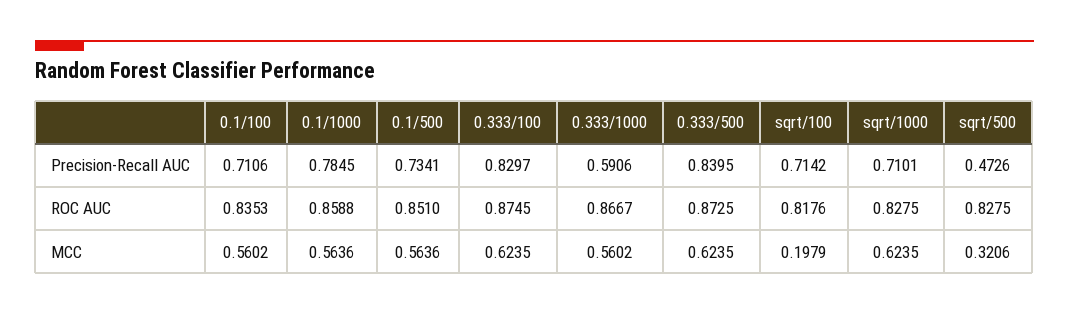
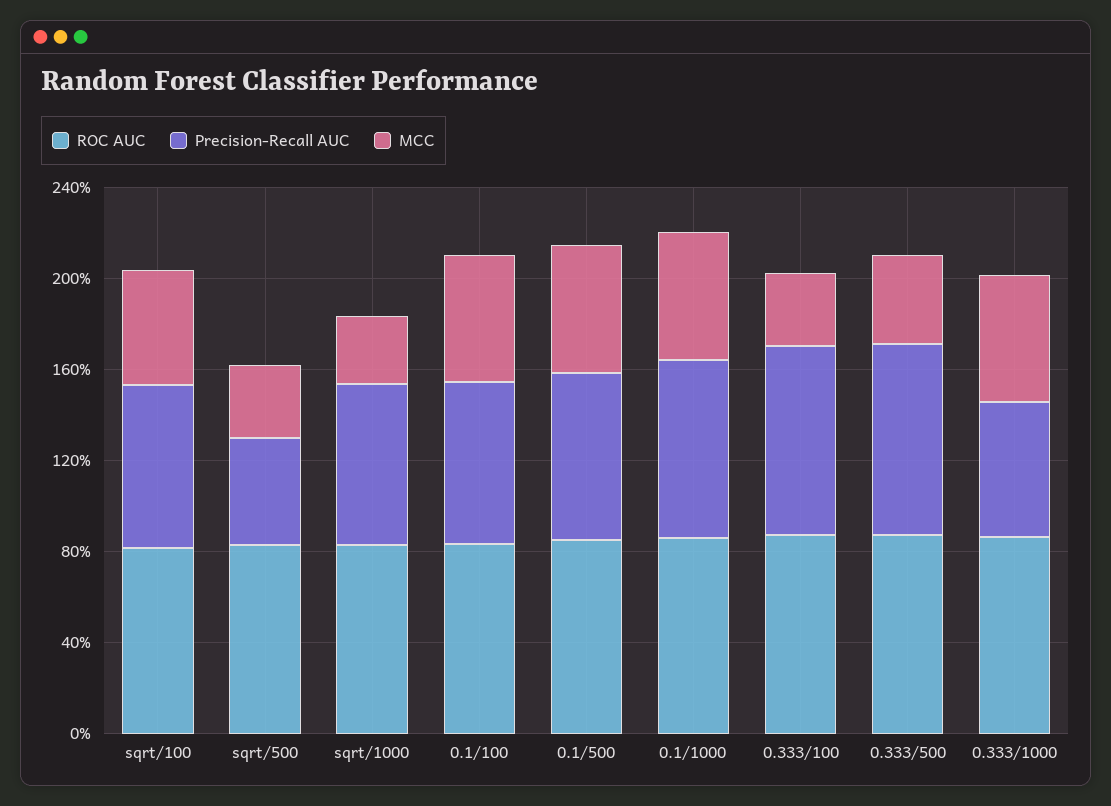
  {
    "Precision-Recall AUC": {
      "0.1/100": 0.7106,
      "0.1/1000": 0.7845,
      "0.1/500": 0.7341,
      "0.333/100": 0.8297,
      "0.333/1000": 0.5906,
      "0.333/500": 0.8395,
      "sqrt/100": 0.7142,
      "sqrt/1000": 0.7101,
      "sqrt/500": 0.4726
    },
    "ROC AUC": {
      "0.1/100": 0.8353,
      "0.1/1000": 0.8588,
      "0.1/500": 0.851,
      "0.333/100": 0.8745,
      "0.333/1000": 0.8667,
      "0.333/500": 0.8725,
      "sqrt/100": 0.8176,
      "sqrt/1000": 0.8275,
      "sqrt/500": 0.8275
    },
    "MCC": {
      "0.1/100": 0.5602,
      "0.1/1000": 0.5636,
      "0.1/500": 0.5636,
-     "0.333/100": 0.6235,
+     "0.333/100": 0.3,
      "0.333/1000": 0.5602,
-     "0.333/500": 0.6235,
+     "0.333/500": 0.4,
-     "sqrt/100": 0.1979,
+     "sqrt/100": 0.5,
-     "sqrt/1000": 0.6235,
+     "sqrt/1000": 0.3,
      "sqrt/500": 0.3206
    }
  }

